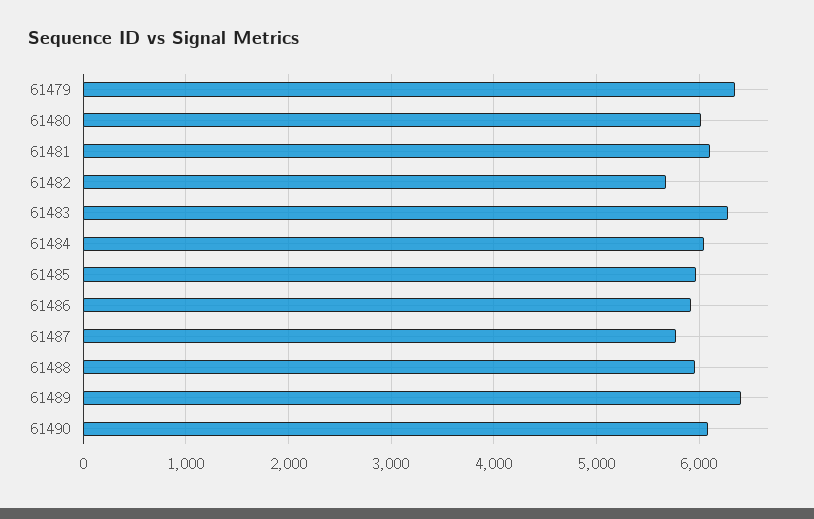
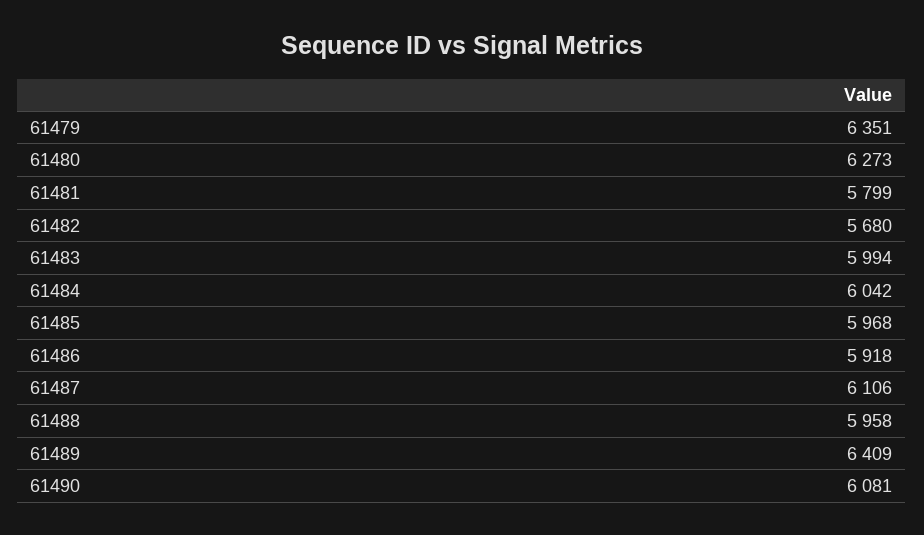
  {
    "61479": 6351,
-   "61480": 6000,
+   "61480": 6273,
-   "61481": 6100,
+   "61481": 5799,
    "61482": 5680,
-   "61483": 6300,
+   "61483": 5994,
    "61484": 6042,
    "61485": 5968,
    "61486": 5918,
-   "61487": 5800,
+   "61487": 6106,
    "61488": 5958,
    "61489": 6409,
    "61490": 6081
  }

